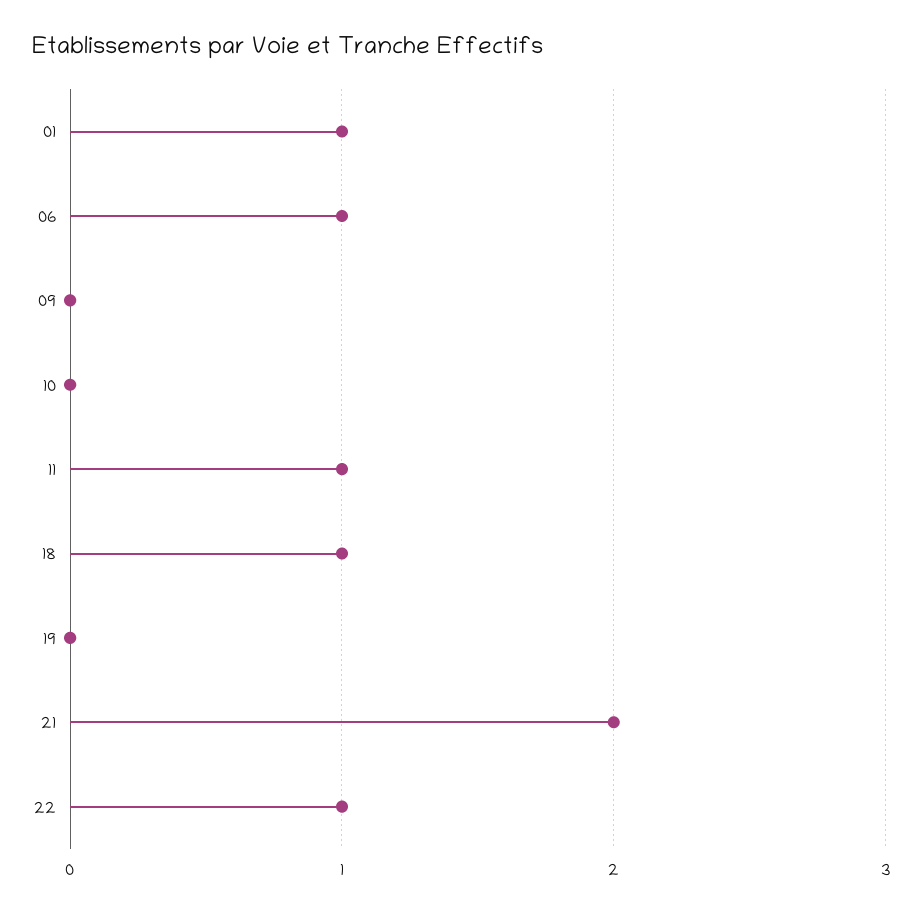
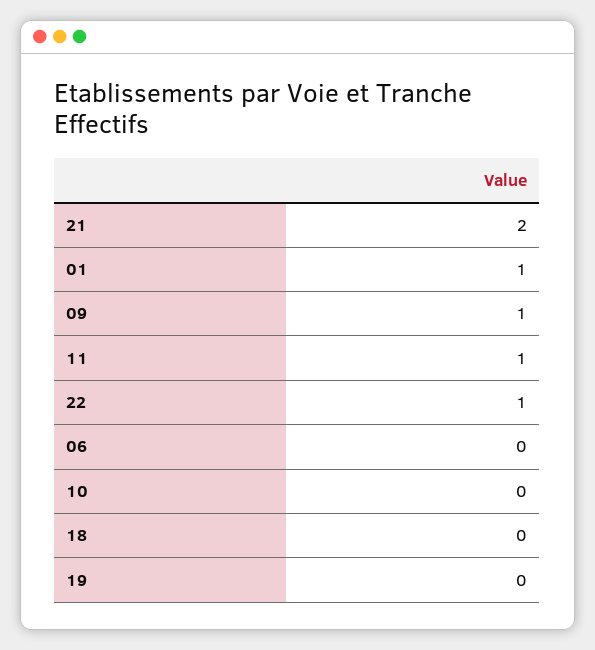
  {
    "01": 1,
-   "06": 1,
+   "06": 0,
-   "09": 0,
+   "09": 1,
    "10": 0,
    "11": 1,
-   "18": 1,
+   "18": 0,
    "19": 0,
    "21": 2,
    "22": 1
  }

